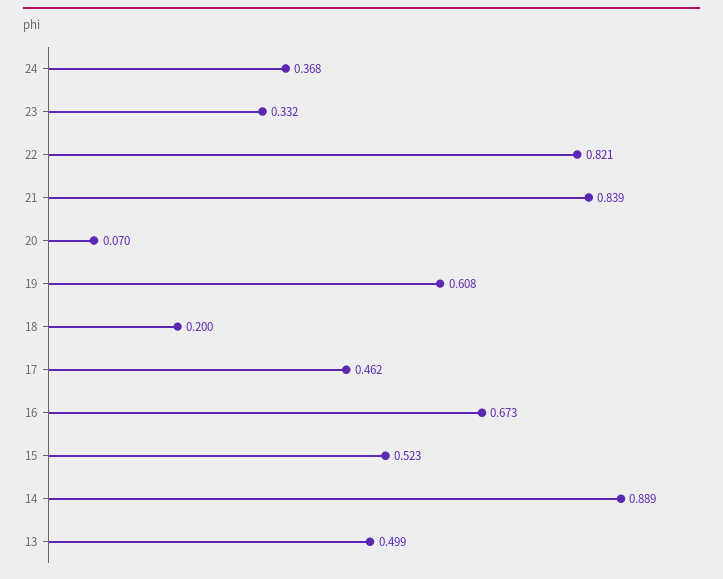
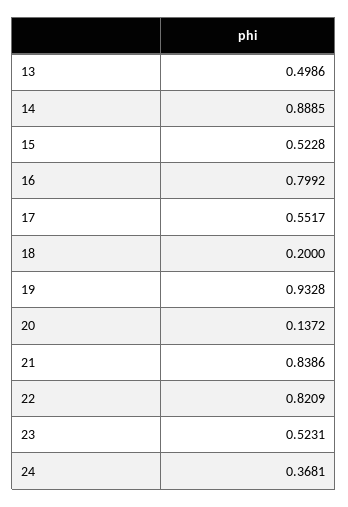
  {
    "24": 0.3681,
-   "23": 0.332,
+   "23": 0.5231,
    "22": 0.8209,
    "21": 0.8386,
-   "20": 0.07,
+   "20": 0.1372,
-   "19": 0.608,
+   "19": 0.9328,
    "18": 0.2,
-   "17": 0.462,
+   "17": 0.5517,
-   "16": 0.673,
+   "16": 0.7992,
    "15": 0.5228,
    "14": 0.8885,
    "13": 0.4986
  }

